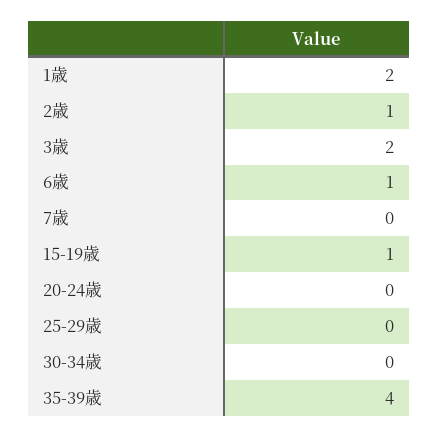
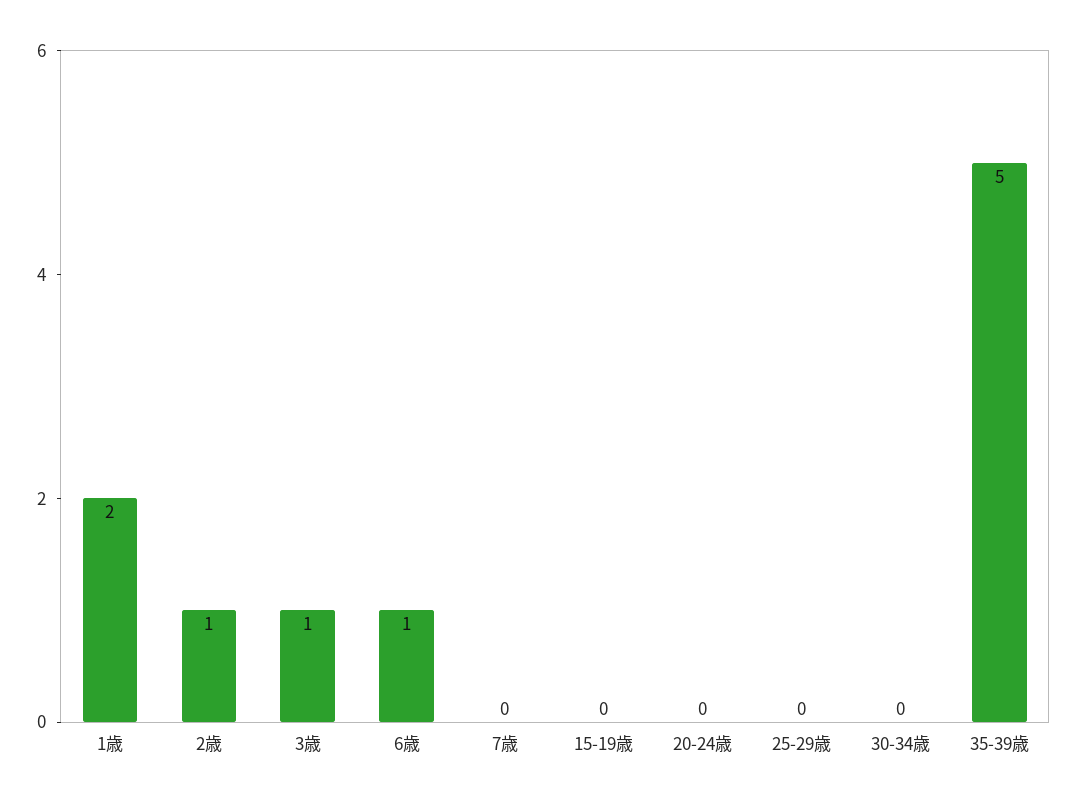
  {
    "1歳": 2,
    "2歳": 1,
-   "3歳": 2,
+   "3歳": 1,
    "6歳": 1,
    "7歳": 0,
-   "15-19歳": 1,
+   "15-19歳": 0,
    "20-24歳": 0,
    "25-29歳": 0,
    "30-34歳": 0,
-   "35-39歳": 4
+   "35-39歳": 5
  }

